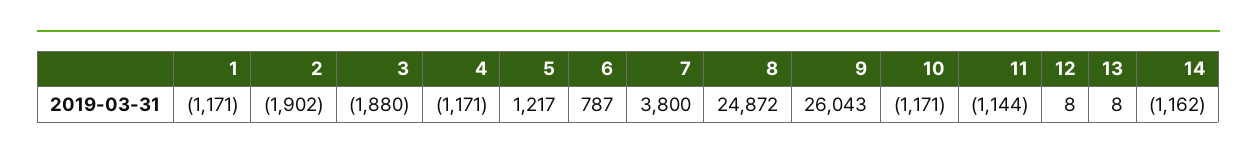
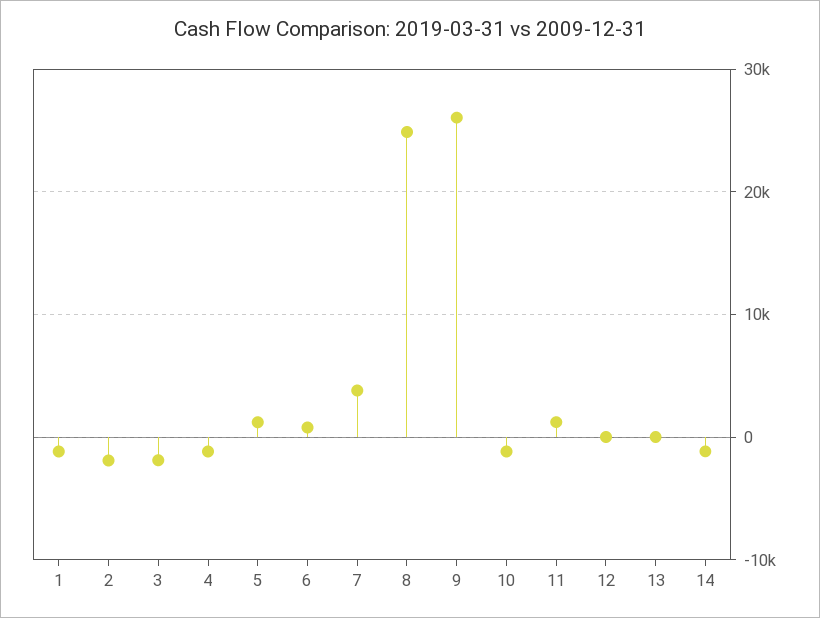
  {
    "1": -1171,
    "2": -1902,
    "3": -1880,
    "4": -1171,
    "5": 1217,
    "6": 787,
    "7": 3800,
    "8": 24872,
    "9": 26043,
    "10": -1171,
-   "11": -1144,
+   "11": 1000,
    "12": 8,
    "13": 8,
    "14": -1162
  }

